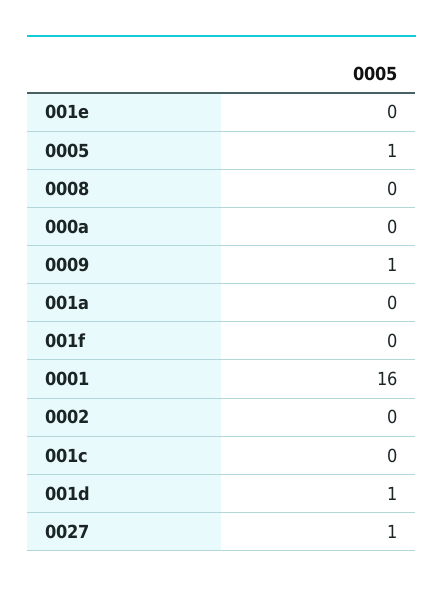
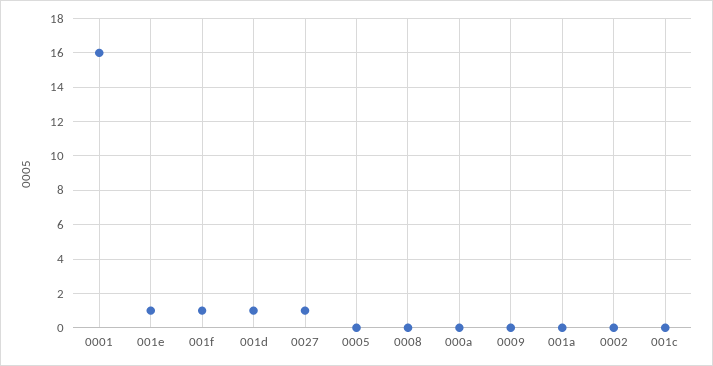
  {
-   "001e": 0,
+   "001e": 1,
-   "0005": 1,
+   "0005": 0,
    "0008": 0,
    "000a": 0,
-   "0009": 1,
+   "0009": 0,
    "001a": 0,
-   "001f": 0,
+   "001f": 1,
    "0001": 16,
    "0002": 0,
    "001c": 0,
    "001d": 1,
    "0027": 1
  }

